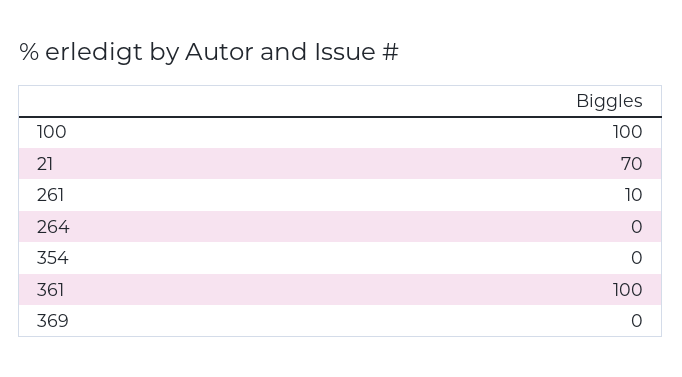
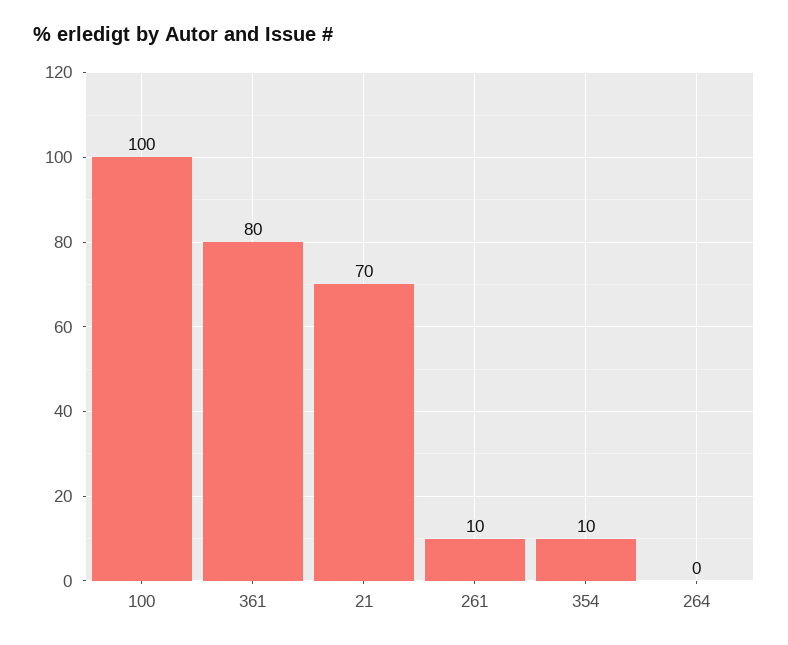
  {
    "100": 100,
    "21": 70,
    "261": 10,
    "264": 0,
-   "354": 0,
+   "354": 10,
-   "361": 100,
+   "361": 80
-   "369": 0
  }

